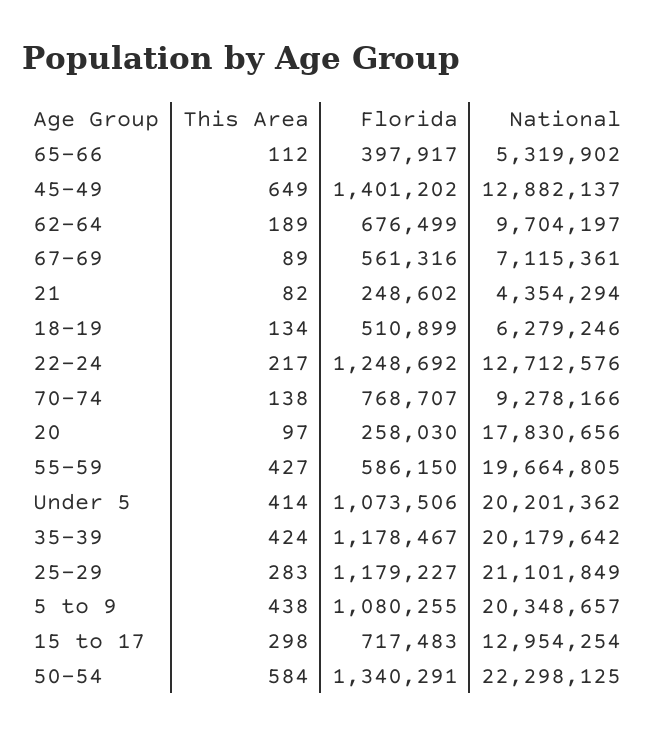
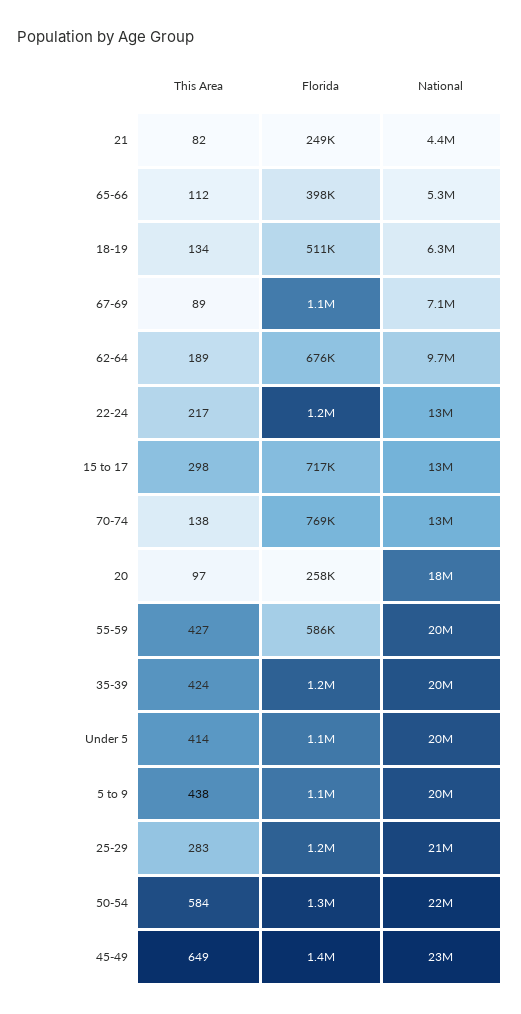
  {
    "This Area": {
      "65-66": 112,
      "45-49": 649,
      "62-64": 189,
      "67-69": 89,
      "21": 82,
      "18-19": 134,
      "22-24": 217,
      "70-74": 138,
      "20": 97,
      "55-59": 427,
      "Under 5": 414,
      "35-39": 424,
      "25-29": 283,
      "5 to 9": 438,
      "15 to 17": 298,
      "50-54": 584
    },
    "Florida": {
      "65-66": 397917,
      "45-49": 1401202,
      "62-64": 676499,
-     "67-69": 561316,
+     "67-69": 1100000,
      "21": 248602,
      "18-19": 510899,
      "22-24": 1248692,
      "70-74": 768707,
      "20": 258030,
      "55-59": 586150,
      "Under 5": 1073506,
      "35-39": 1178467,
      "25-29": 1179227,
      "5 to 9": 1080255,
      "15 to 17": 717483,
      "50-54": 1340291
    },
    "National": {
      "65-66": 5319902,
-     "45-49": 12882137,
+     "45-49": 23000000,
      "62-64": 9704197,
      "67-69": 7115361,
      "21": 4354294,
      "18-19": 6279246,
      "22-24": 12712576,
-     "70-74": 9278166,
+     "70-74": 13000000,
      "20": 17830656,
      "55-59": 19664805,
      "Under 5": 20201362,
      "35-39": 20179642,
      "25-29": 21101849,
      "5 to 9": 20348657,
      "15 to 17": 12954254,
      "50-54": 22298125
    }
  }

